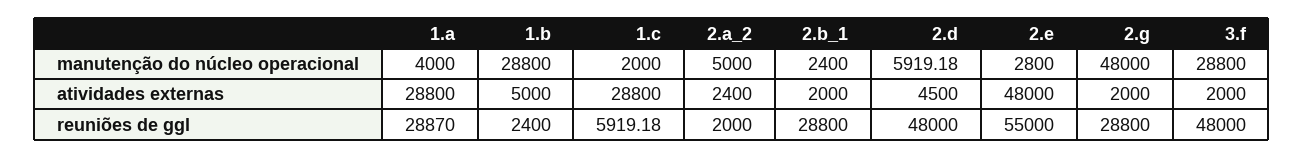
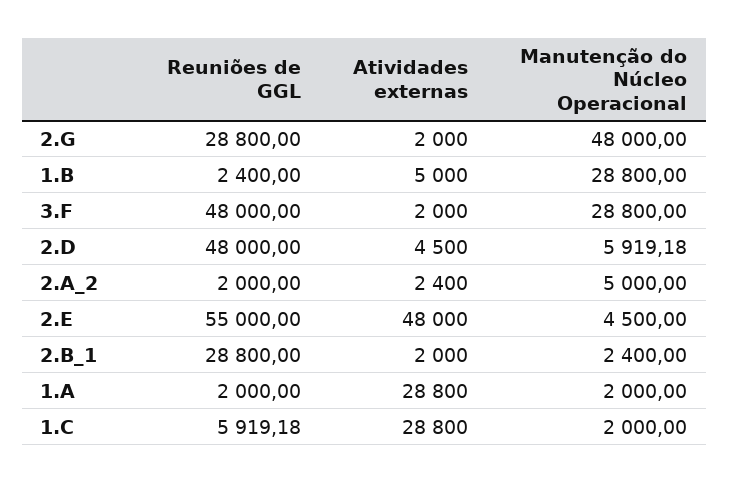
  {
    "1.a": {
-     "manutenção do núcleo operacional": 4000,
+     "manutenção do núcleo operacional": 2000,
      "atividades externas": 28800,
-     "reuniões de ggl": 28870
+     "reuniões de ggl": 2000
    },
    "1.b": {
      "manutenção do núcleo operacional": 28800,
      "atividades externas": 5000,
      "reuniões de ggl": 2400
    },
    "1.c": {
      "manutenção do núcleo operacional": 2000,
      "atividades externas": 28800,
      "reuniões de ggl": 5919.18
    },
    "2.a_2": {
      "manutenção do núcleo operacional": 5000,
      "atividades externas": 2400,
      "reuniões de ggl": 2000
    },
    "2.b_1": {
      "manutenção do núcleo operacional": 2400,
      "atividades externas": 2000,
      "reuniões de ggl": 28800
    },
    "2.d": {
      "manutenção do núcleo operacional": 5919.18,
      "atividades externas": 4500,
      "reuniões de ggl": 48000
    },
    "2.e": {
-     "manutenção do núcleo operacional": 2800,
+     "manutenção do núcleo operacional": 4500,
      "atividades externas": 48000,
      "reuniões de ggl": 55000
    },
    "2.g": {
      "manutenção do núcleo operacional": 48000,
      "atividades externas": 2000,
      "reuniões de ggl": 28800
    },
    "3.f": {
      "manutenção do núcleo operacional": 28800,
      "atividades externas": 2000,
      "reuniões de ggl": 48000
    }
  }

